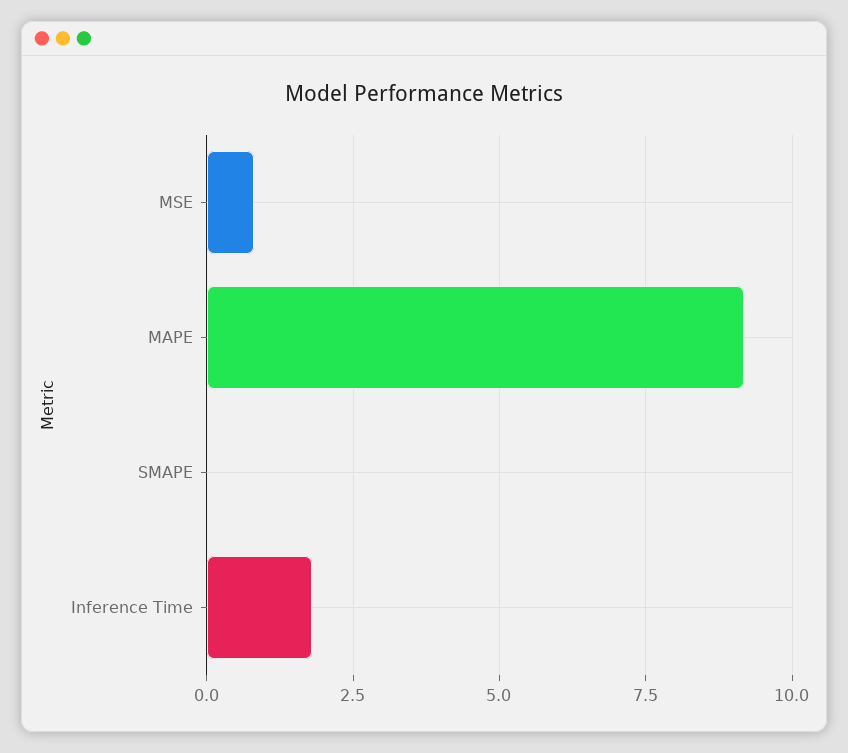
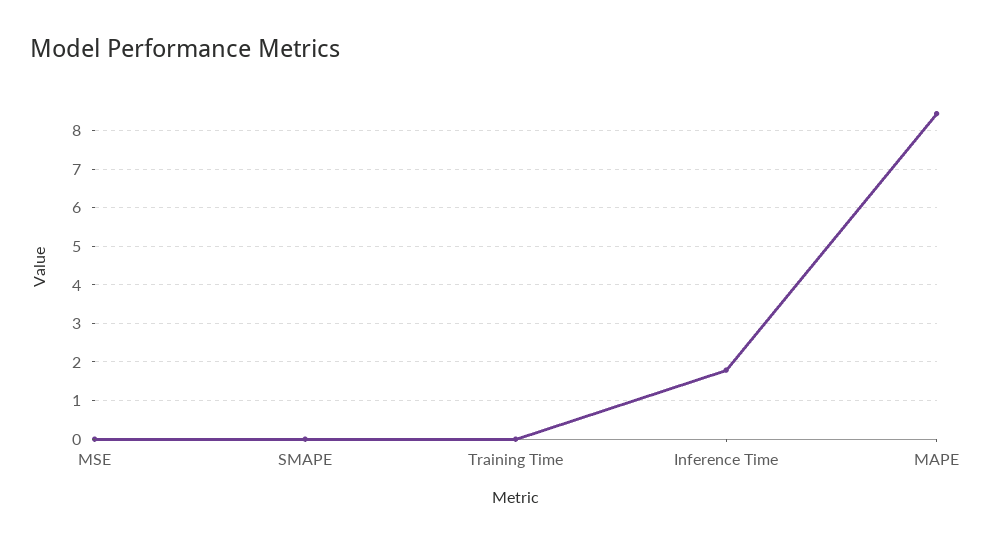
  {
-   "MSE": 0.75,
+   "MSE": 0,
-   "MAPE": 9.25,
+   "MAPE": 8.4,
    "SMAPE": 0,
-   "Inference Time": 1.8
+   "Inference Time": 1.8,
+   "Training Time": 0
  }

